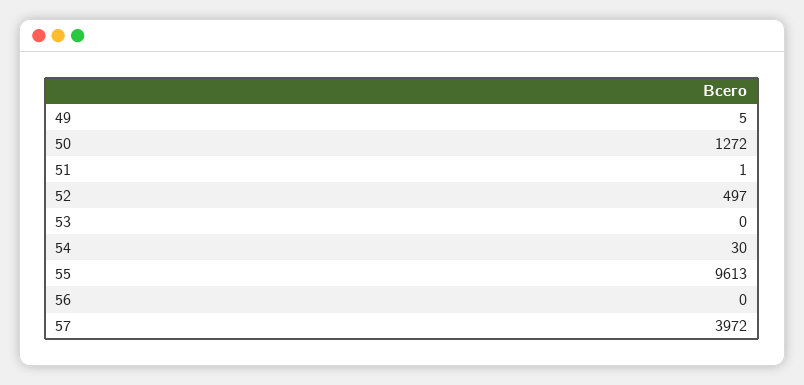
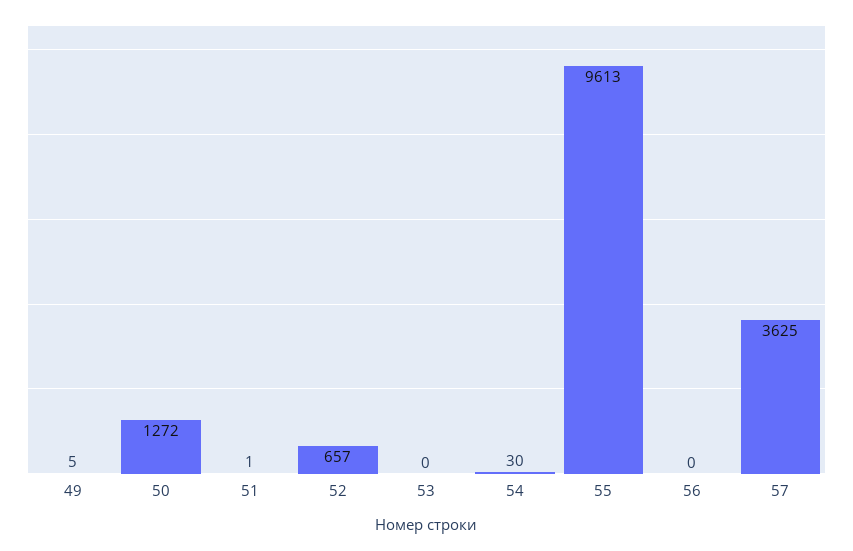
  {
    "49": 5,
    "50": 1272,
    "51": 1,
-   "52": 497,
+   "52": 657,
    "53": 0,
    "54": 30,
    "55": 9613,
    "56": 0,
-   "57": 3972
+   "57": 3625
  }

